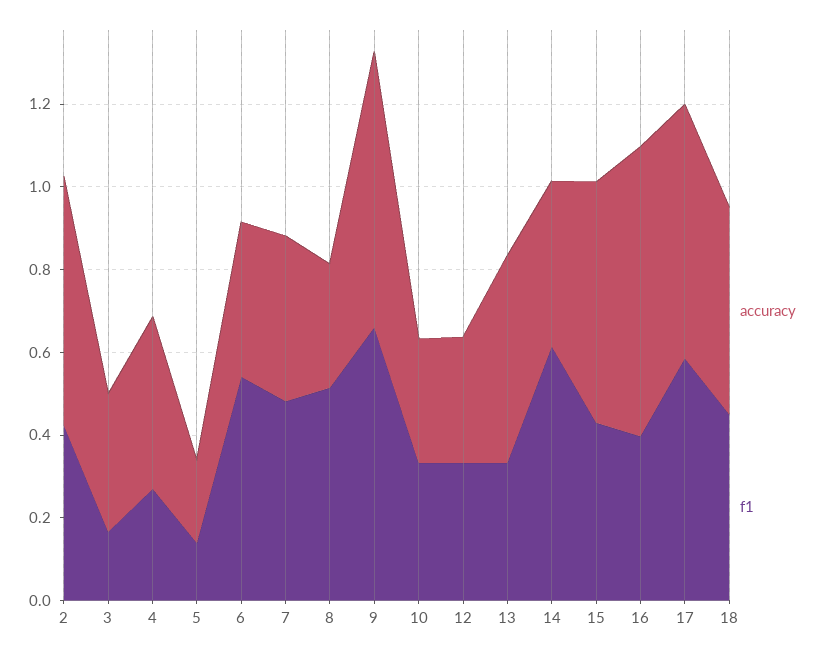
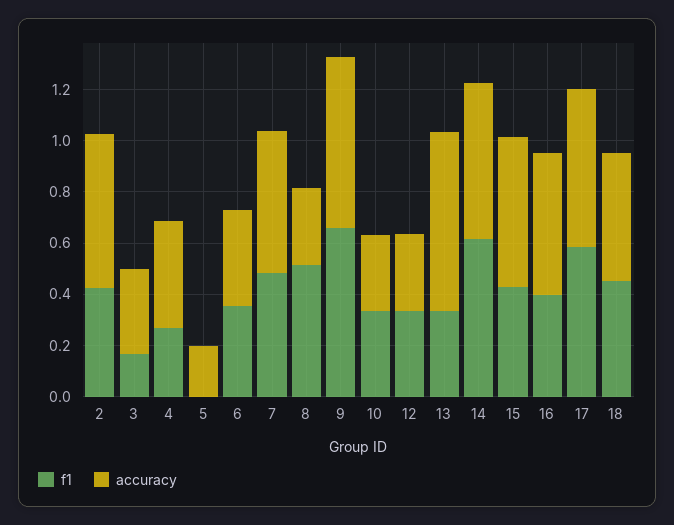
  {
    "accuracy": {
      "2": 0.6,
      "3": 0.35,
      "4": 0.4,
      "5": 0.2,
      "6": 0.4,
-     "7": 0.4,
+     "7": 0.55,
      "8": 0.3,
      "9": 0.65,
      "10": 0.3,
      "12": 0.3,
-     "13": 0.5,
+     "13": 0.7,
-     "14": 0.4,
+     "14": 0.6,
      "15": 0.6,
-     "16": 0.7,
+     "16": 0.55,
      "17": 0.6,
      "18": 0.5
    },
    "f1": {
      "2": 0.45,
      "3": 0.15,
      "4": 0.25,
-     "5": 0.15,
+     "5": 0,
-     "6": 0.55,
+     "6": 0.35,
      "7": 0.5,
      "8": 0.5,
      "9": 0.65,
      "10": 0.35,
      "12": 0.35,
      "13": 0.35,
      "14": 0.6,
      "15": 0.45,
      "16": 0.4,
      "17": 0.6,
      "18": 0.45
    }
  }

